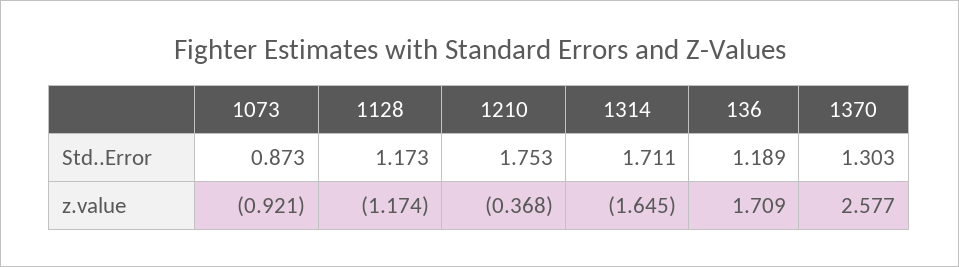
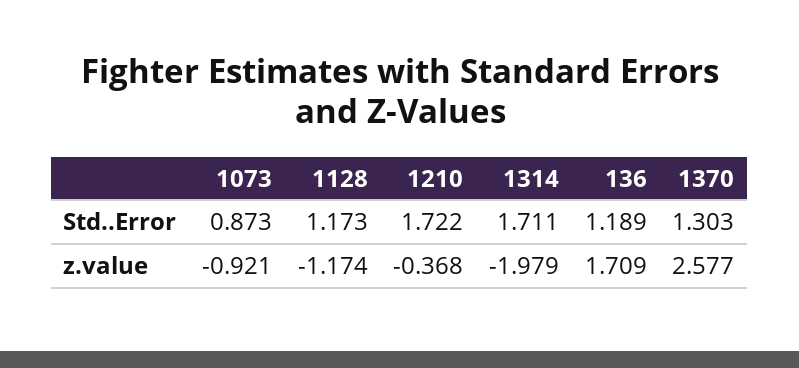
  {
    "1073": {
      "Std..Error": 0.873,
      "z.value": -0.921
    },
    "1128": {
      "Std..Error": 1.173,
      "z.value": -1.174
    },
    "1210": {
-     "Std..Error": 1.753,
+     "Std..Error": 1.722,
      "z.value": -0.368
    },
    "1314": {
      "Std..Error": 1.711,
-     "z.value": -1.645
+     "z.value": -1.979
    },
    "136": {
      "Std..Error": 1.189,
      "z.value": 1.709
    },
    "1370": {
      "Std..Error": 1.303,
      "z.value": 2.577
    }
  }

